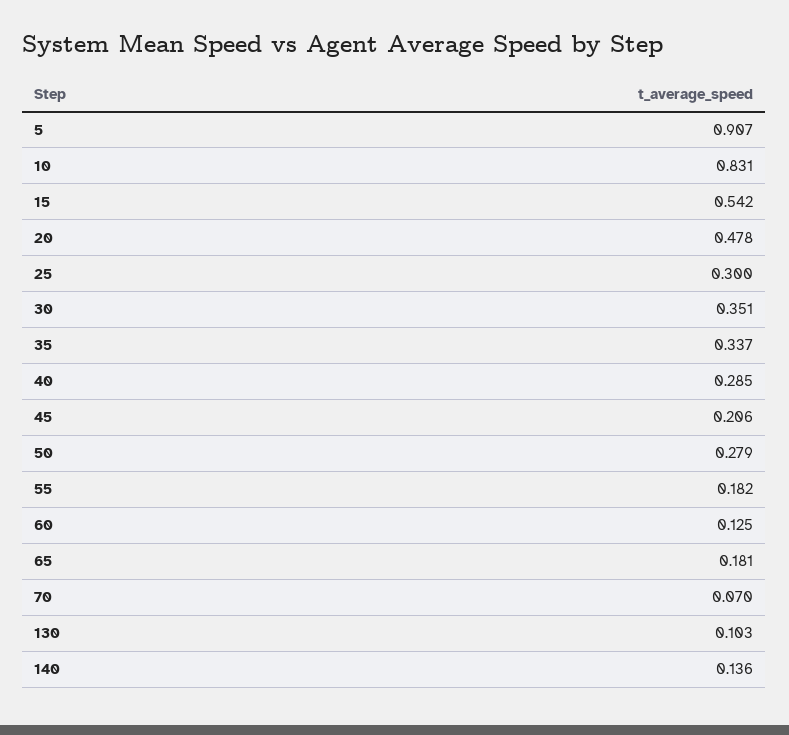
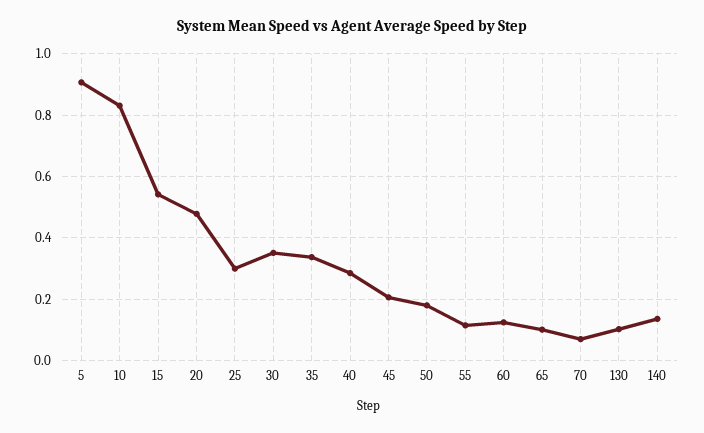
  {
    "5": 0.907,
    "10": 0.831,
    "15": 0.542,
    "20": 0.478,
    "25": 0.3,
    "30": 0.351,
    "35": 0.337,
    "40": 0.285,
    "45": 0.206,
-   "50": 0.279,
+   "50": 0.18,
-   "55": 0.182,
+   "55": 0.12,
    "60": 0.125,
-   "65": 0.181,
+   "65": 0.1,
    "70": 0.07,
    "130": 0.103,
    "140": 0.136
  }

